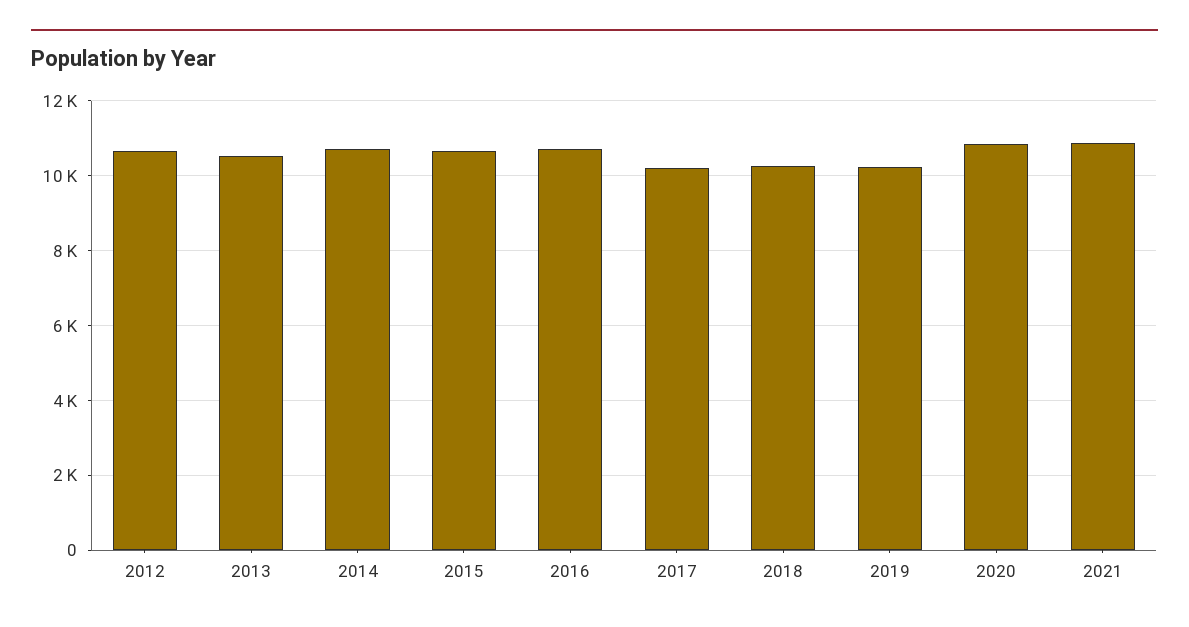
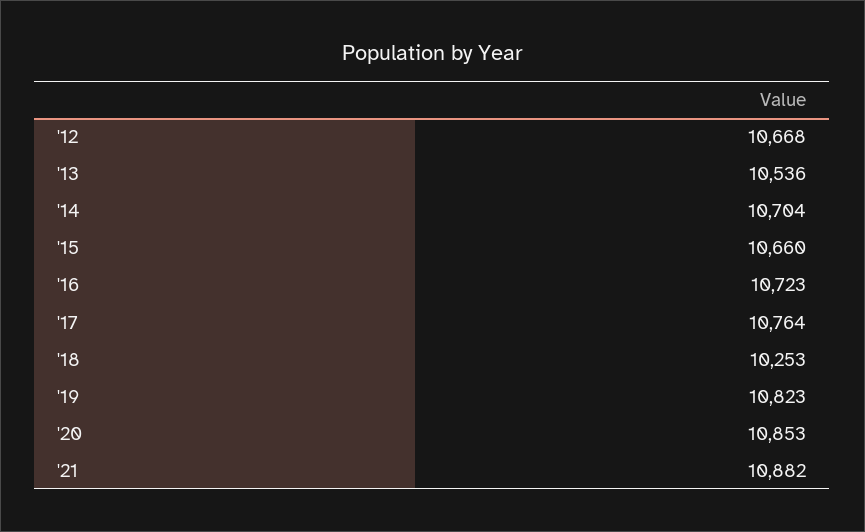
  {
    "2012": 10668,
    "2013": 10536,
    "2014": 10704,
    "2015": 10660,
    "2016": 10723,
-   "2017": 10200,
+   "2017": 10764,
    "2018": 10253,
-   "2019": 10200,
+   "2019": 10823,
    "2020": 10853,
    "2021": 10882
  }

